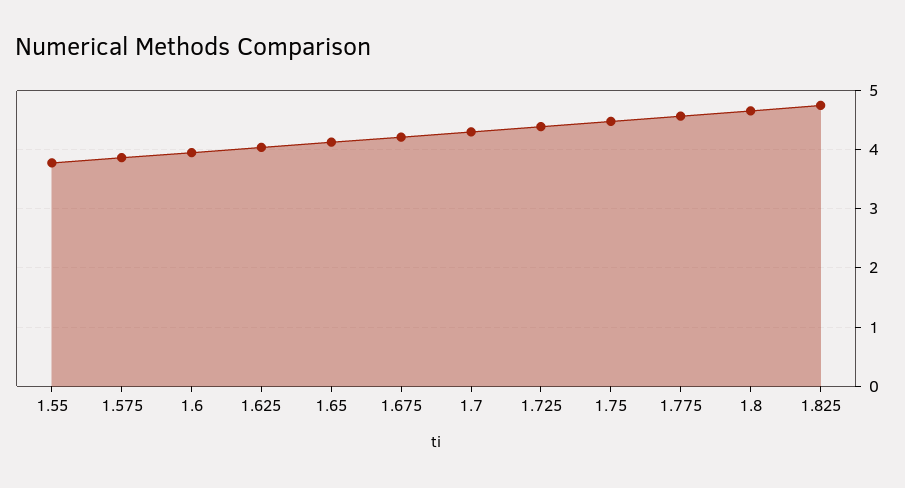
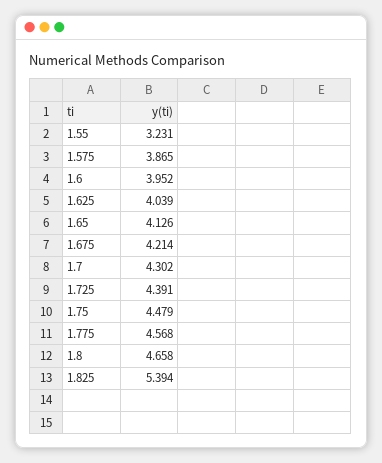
  {
-   "1.55": 3.8,
+   "1.55": 3.231,
    "1.575": 3.865,
    "1.6": 3.952,
    "1.625": 4.039,
    "1.65": 4.126,
    "1.675": 4.214,
    "1.7": 4.302,
    "1.725": 4.391,
    "1.75": 4.479,
    "1.775": 4.568,
    "1.8": 4.658,
-   "1.825": 4.8
+   "1.825": 5.394
  }

